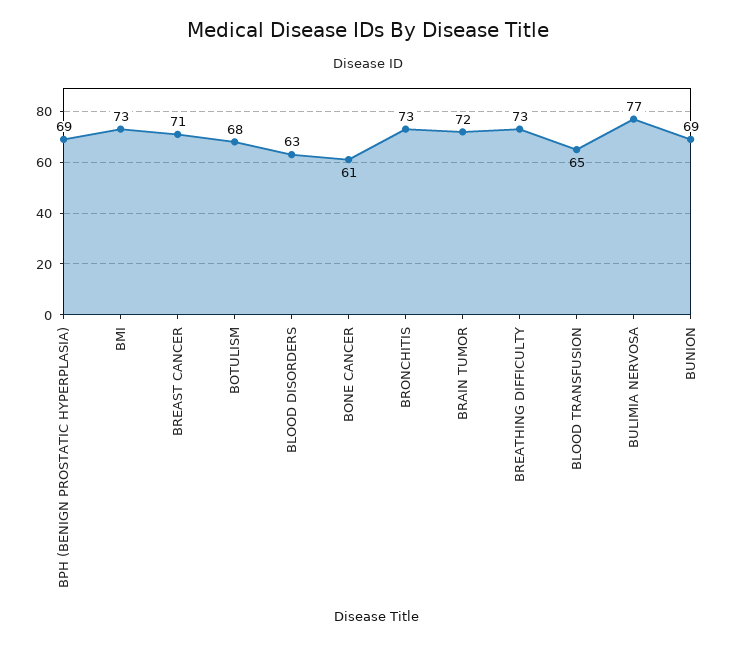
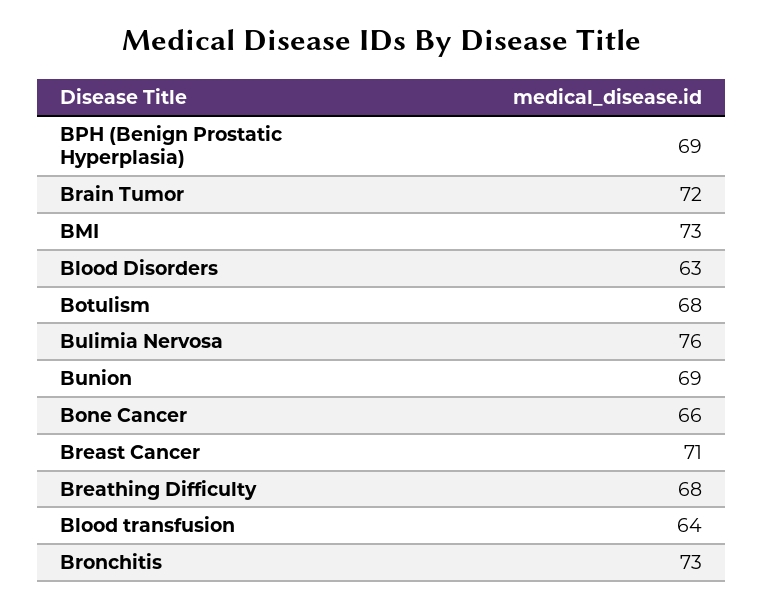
  {
    "BPH (BENIGN PROSTATIC HYPERPLASIA)": 69,
    "BMI": 73,
    "BREAST CANCER": 71,
    "BOTULISM": 68,
    "BLOOD DISORDERS": 63,
-   "BONE CANCER": 61,
+   "BONE CANCER": 66,
    "BRONCHITIS": 73,
    "BRAIN TUMOR": 72,
-   "BREATHING DIFFICULTY": 73,
+   "BREATHING DIFFICULTY": 68,
-   "BLOOD TRANSFUSION": 65,
+   "BLOOD TRANSFUSION": 64,
-   "BULIMIA NERVOSA": 77,
+   "BULIMIA NERVOSA": 76,
    "BUNION": 69
  }

